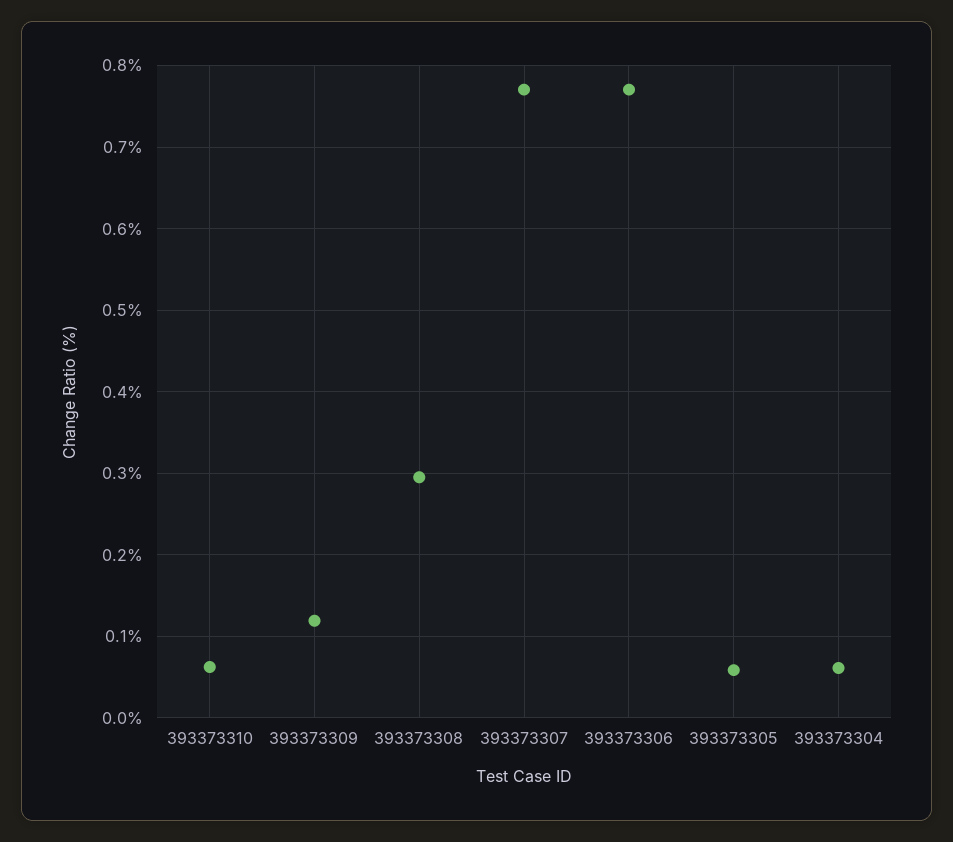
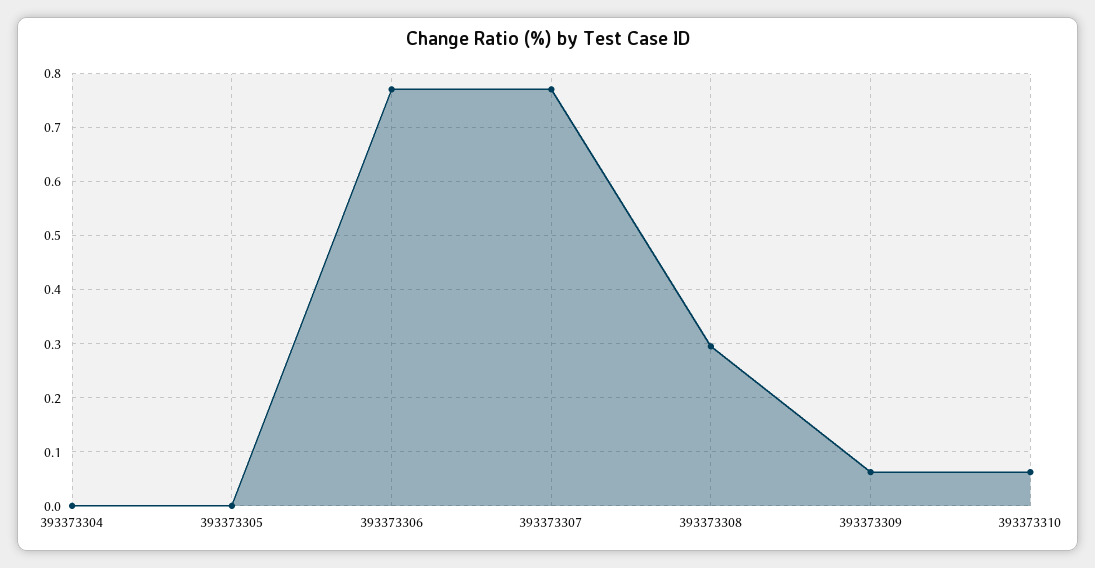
  {
    "393373310": 0.06,
-   "393373309": 0.12,
+   "393373309": 0.06,
    "393373308": 0.3,
    "393373307": 0.77,
    "393373306": 0.77,
-   "393373305": 0.06,
+   "393373305": 0,
-   "393373304": 0.06
+   "393373304": 0
  }

